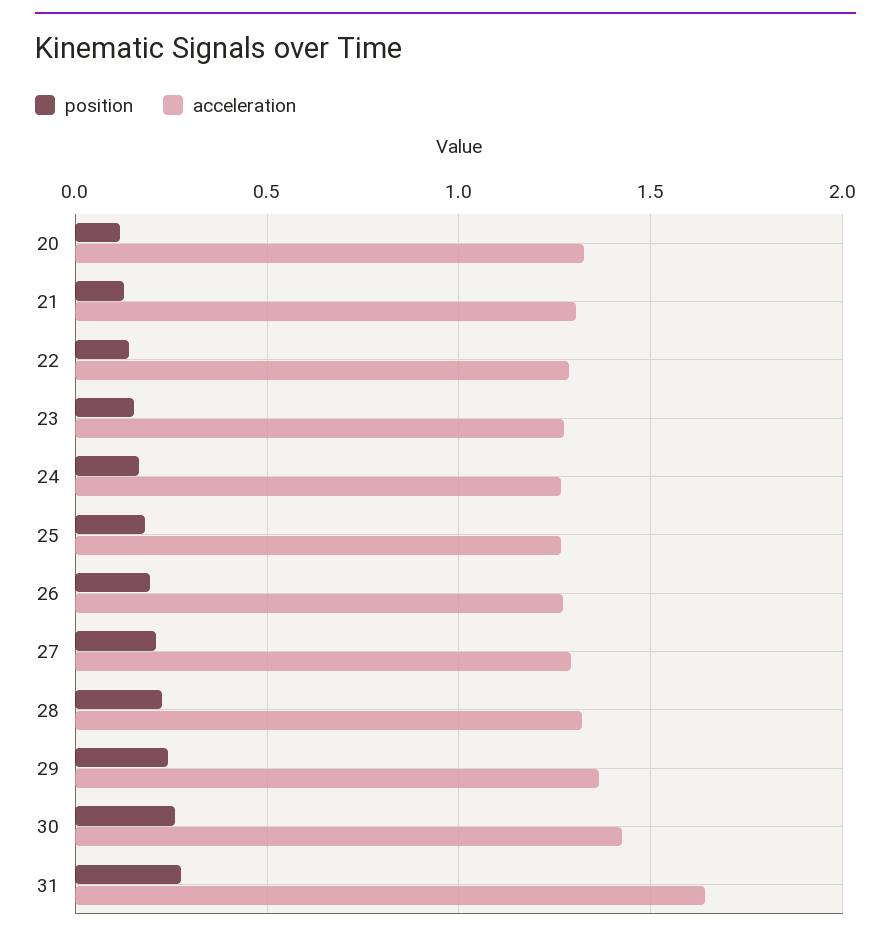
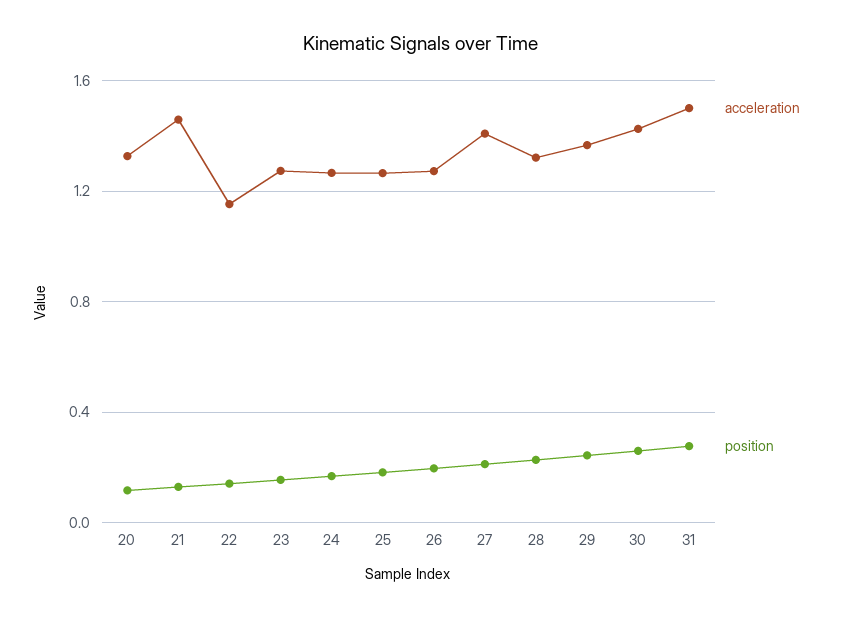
  {
    "position": {
      "20": 0.1,
      "21": 0.15,
      "22": 0.15,
      "23": 0.15,
      "24": 0.15,
      "25": 0.2,
      "26": 0.2,
      "27": 0.2,
      "28": 0.25,
      "29": 0.25,
      "30": 0.25,
      "31": 0.3
    },
    "acceleration": {
      "20": 1.35,
-     "21": 1.3,
+     "21": 1.45,
-     "22": 1.3,
+     "22": 1.15,
      "23": 1.25,
      "24": 1.25,
      "25": 1.25,
      "26": 1.25,
-     "27": 1.3,
+     "27": 1.4,
      "28": 1.3,
      "29": 1.35,
      "30": 1.45,
-     "31": 1.65
+     "31": 1.5
    }
  }

